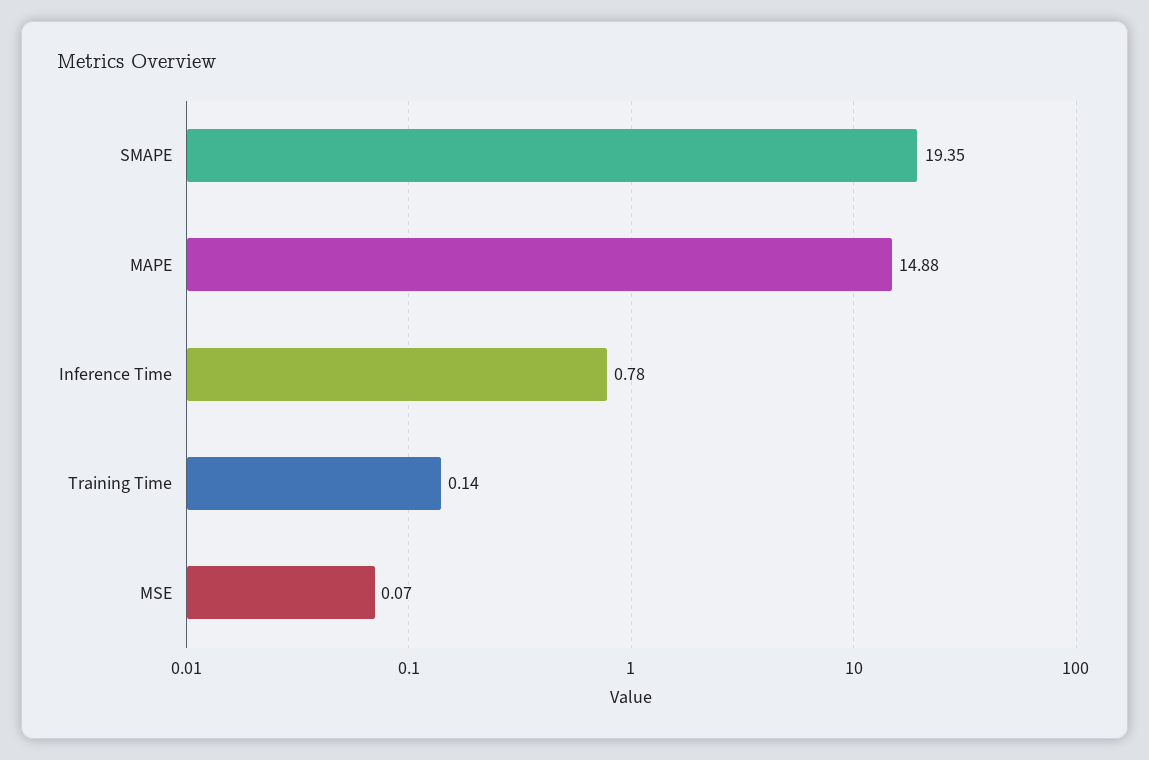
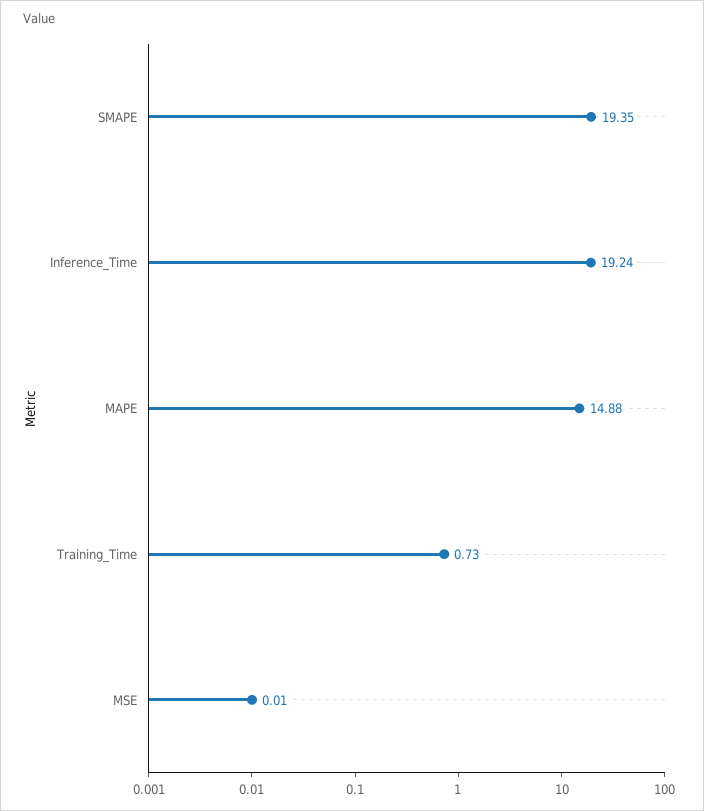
  {
    "SMAPE": 19.35,
    "MAPE": 14.88,
-   "Inference Time": 0.78,
+   "Inference Time": 19.24,
-   "Training Time": 0.14,
+   "Training Time": 0.73,
-   "MSE": 0.07
+   "MSE": 0.01
  }

